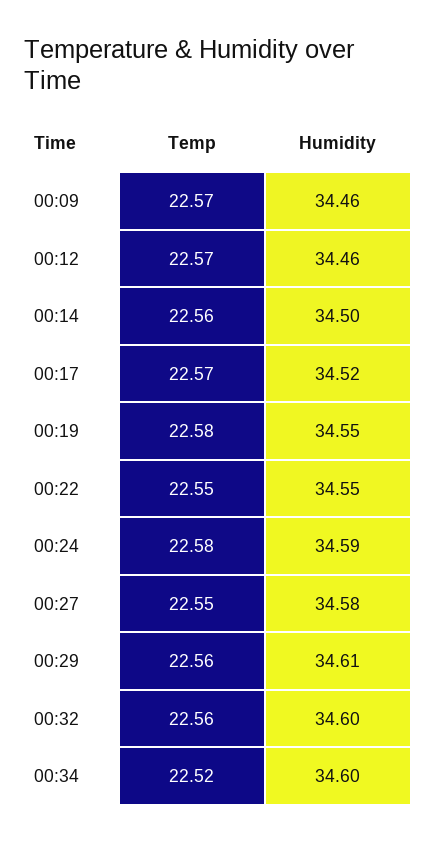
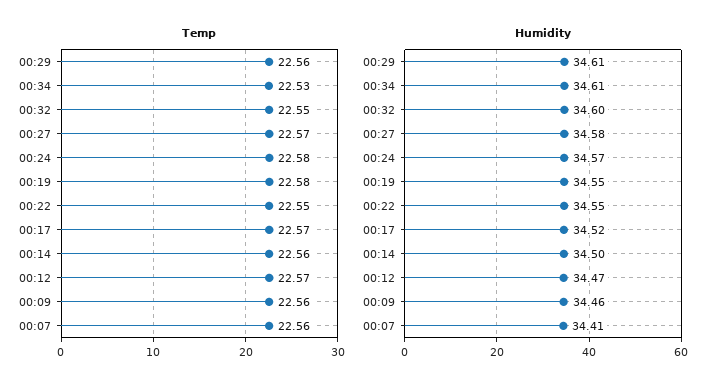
  {
    "Temp": {
-     "00:09": 22.57,
+     "00:09": 22.56,
      "00:12": 22.57,
      "00:14": 22.56,
      "00:17": 22.57,
      "00:19": 22.58,
      "00:22": 22.55,
      "00:24": 22.58,
-     "00:27": 22.55,
+     "00:27": 22.57,
      "00:29": 22.56,
-     "00:32": 22.56,
+     "00:32": 22.55,
-     "00:34": 22.52
+     "00:34": 22.53,
+     "00:07": 22.56
    },
    "Humidity": {
      "00:09": 34.46,
-     "00:12": 34.46,
+     "00:12": 34.47,
      "00:14": 34.5,
      "00:17": 34.52,
      "00:19": 34.55,
      "00:22": 34.55,
-     "00:24": 34.59,
+     "00:24": 34.57,
      "00:27": 34.58,
      "00:29": 34.61,
      "00:32": 34.6,
-     "00:34": 34.6
+     "00:34": 34.61,
+     "00:07": 34.41
    }
  }

